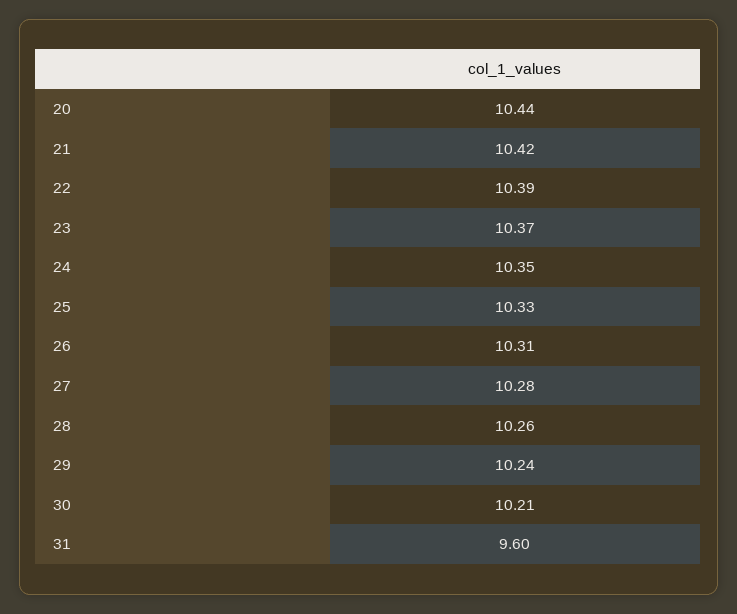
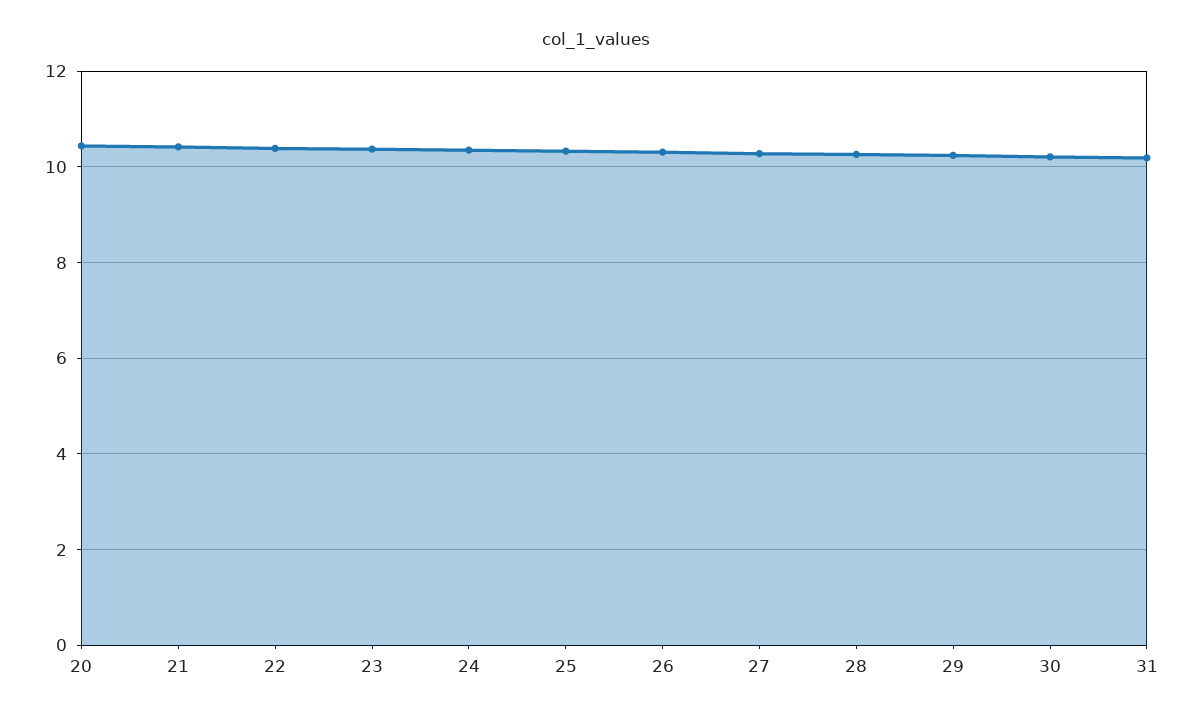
  {
    "20": 10.44,
    "21": 10.42,
    "22": 10.39,
    "23": 10.37,
    "24": 10.35,
    "25": 10.33,
    "26": 10.31,
    "27": 10.28,
    "28": 10.26,
    "29": 10.24,
    "30": 10.21,
-   "31": 9.6
+   "31": 10.2
  }

